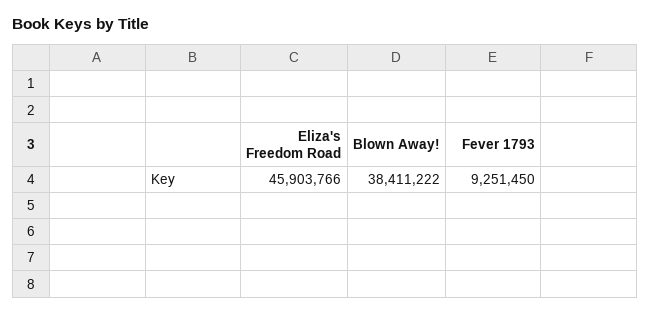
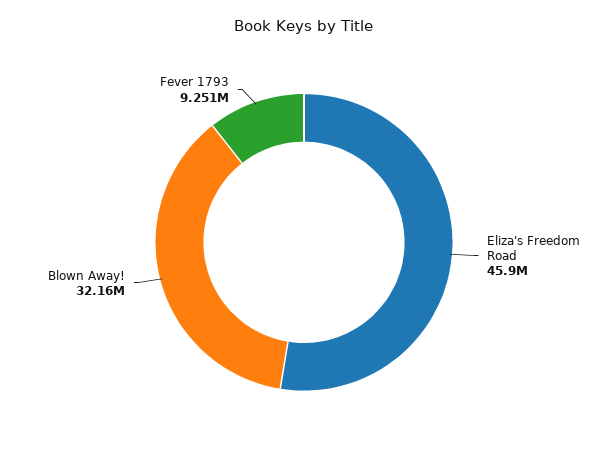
  {
    "Eliza's Freedom Road": 45903766,
-   "Blown Away!": 38411222,
+   "Blown Away!": 32160000,
    "Fever 1793": 9251450
  }

